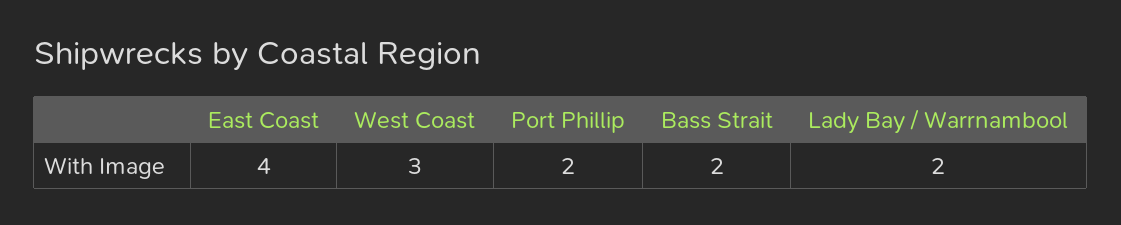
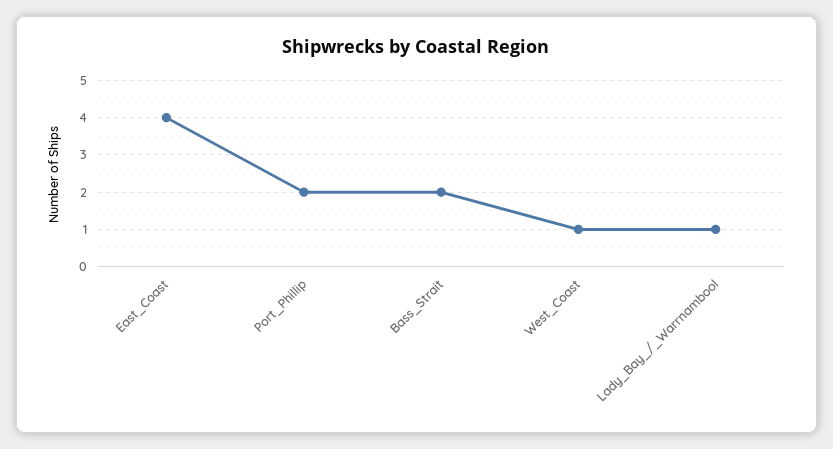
  {
    "East Coast": 4,
-   "West Coast": 3,
+   "West Coast": 1,
    "Port Phillip": 2,
    "Bass Strait": 2,
-   "Lady Bay / Warrnambool": 2
+   "Lady Bay / Warrnambool": 1
  }

